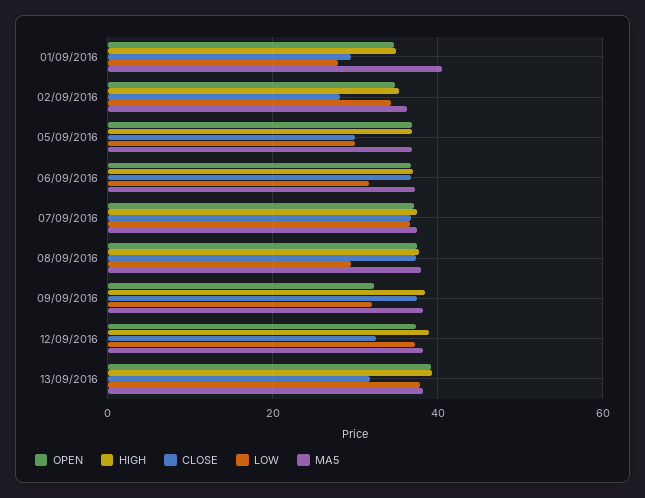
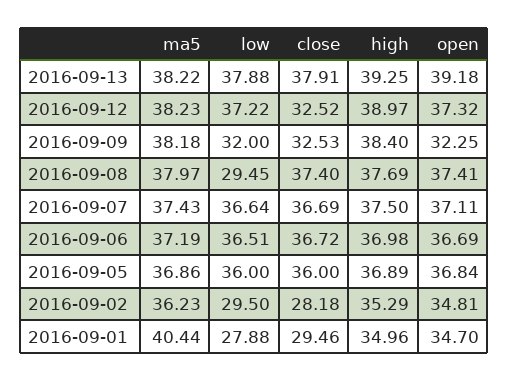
  {
    "OPEN": {
      "01/09/2016": 34.7,
      "02/09/2016": 34.81,
      "05/09/2016": 36.84,
      "06/09/2016": 36.69,
      "07/09/2016": 37.11,
      "08/09/2016": 37.41,
      "09/09/2016": 32.25,
      "12/09/2016": 37.32,
      "13/09/2016": 39.18
    },
    "HIGH": {
      "01/09/2016": 34.96,
      "02/09/2016": 35.29,
      "05/09/2016": 36.89,
      "06/09/2016": 36.98,
      "07/09/2016": 37.5,
      "08/09/2016": 37.69,
      "09/09/2016": 38.4,
      "12/09/2016": 38.97,
      "13/09/2016": 39.25
    },
    "CLOSE": {
      "01/09/2016": 29.46,
      "02/09/2016": 28.18,
-     "05/09/2016": 30,
+     "05/09/2016": 36,
      "06/09/2016": 36.72,
      "07/09/2016": 36.69,
      "08/09/2016": 37.4,
-     "09/09/2016": 38,
+     "09/09/2016": 32.53,
      "12/09/2016": 32.52,
-     "13/09/2016": 32
+     "13/09/2016": 37.91
    },
    "LOW": {
      "01/09/2016": 27.88,
-     "02/09/2016": 34,
+     "02/09/2016": 29.5,
-     "05/09/2016": 30,
+     "05/09/2016": 36,
-     "06/09/2016": 32,
+     "06/09/2016": 36.51,
      "07/09/2016": 36.64,
      "08/09/2016": 29.45,
      "09/09/2016": 32,
      "12/09/2016": 37.22,
      "13/09/2016": 37.88
    },
    "MA5": {
      "01/09/2016": 40.44,
      "02/09/2016": 36.23,
      "05/09/2016": 36.86,
      "06/09/2016": 37.19,
      "07/09/2016": 37.43,
      "08/09/2016": 37.97,
      "09/09/2016": 38.18,
      "12/09/2016": 38.23,
      "13/09/2016": 38.22
    }
  }

